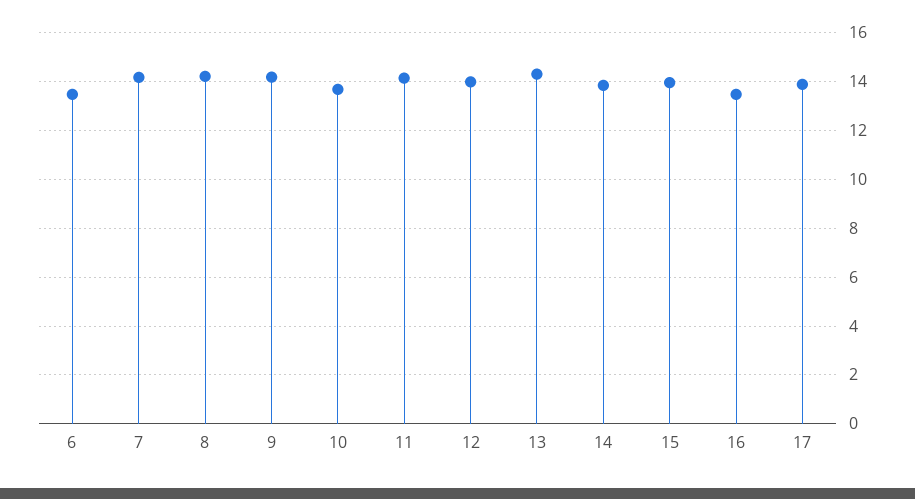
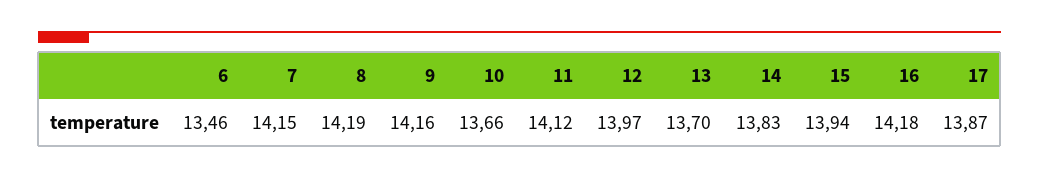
  {
    "6": 13.46,
    "7": 14.15,
    "8": 14.19,
    "9": 14.16,
    "10": 13.66,
    "11": 14.12,
    "12": 13.97,
-   "13": 14.25,
+   "13": 13.7,
    "14": 13.83,
    "15": 13.94,
-   "16": 13.5,
+   "16": 14.18,
    "17": 13.87
  }

